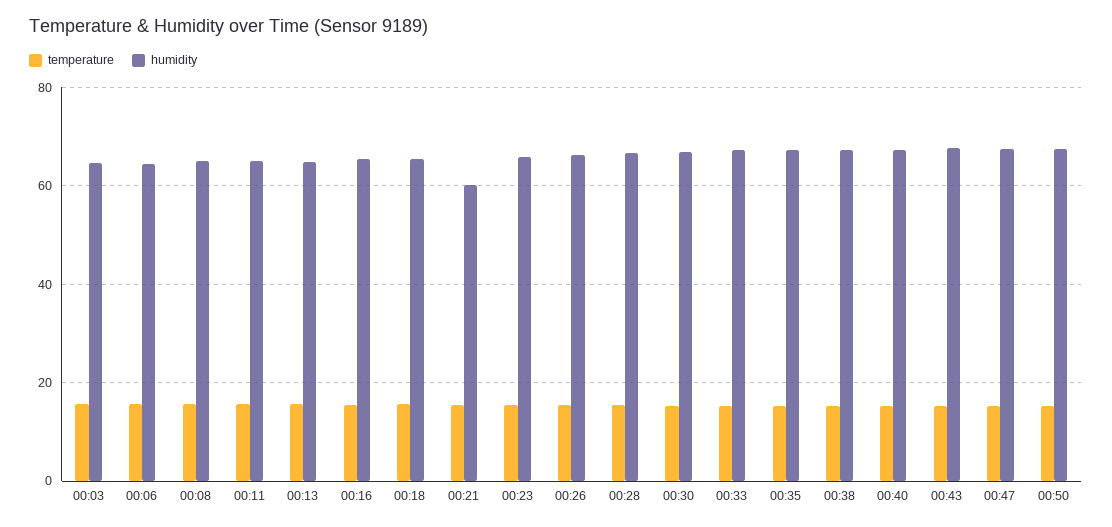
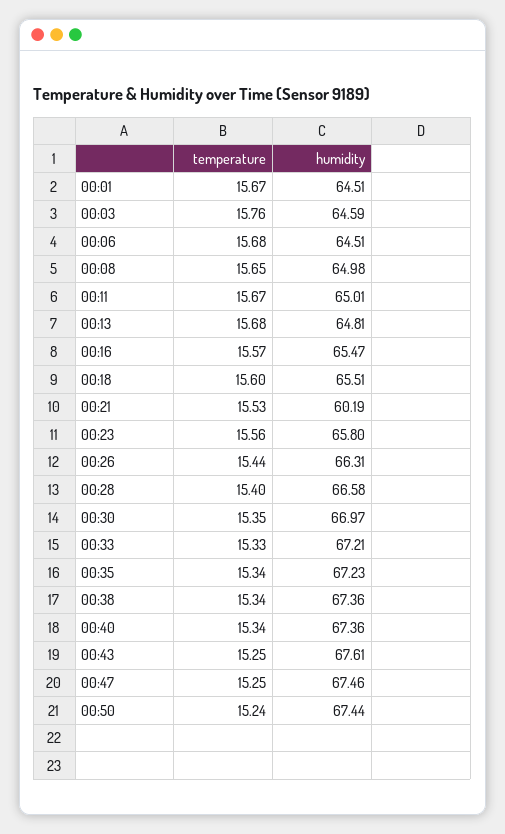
  {
    "temperature": {
      "00:03": 15.76,
      "00:06": 15.68,
      "00:08": 15.65,
      "00:11": 15.67,
      "00:13": 15.68,
      "00:16": 15.57,
      "00:18": 15.6,
      "00:21": 15.53,
      "00:23": 15.56,
      "00:26": 15.44,
      "00:28": 15.4,
      "00:30": 15.35,
      "00:33": 15.33,
      "00:35": 15.34,
      "00:38": 15.34,
      "00:40": 15.34,
      "00:43": 15.25,
      "00:47": 15.25,
-     "00:50": 15.24
+     "00:50": 15.24,
+     "00:01": 15.67
    },
    "humidity": {
      "00:03": 64.59,
      "00:06": 64.51,
      "00:08": 64.98,
      "00:11": 65.01,
      "00:13": 64.81,
      "00:16": 65.47,
      "00:18": 65.51,
      "00:21": 60.19,
      "00:23": 65.8,
      "00:26": 66.31,
      "00:28": 66.58,
      "00:30": 66.97,
      "00:33": 67.21,
      "00:35": 67.23,
      "00:38": 67.36,
      "00:40": 67.36,
      "00:43": 67.61,
      "00:47": 67.46,
-     "00:50": 67.44
+     "00:50": 67.44,
+     "00:01": 64.51
    }
  }

